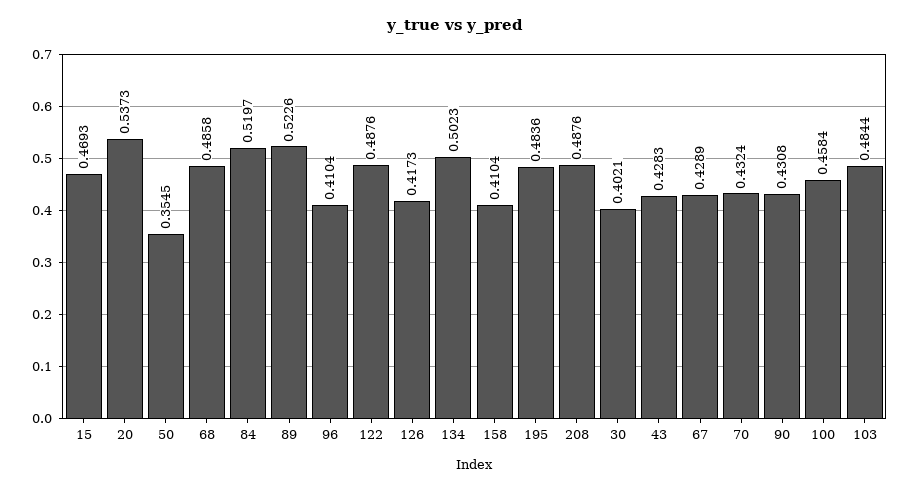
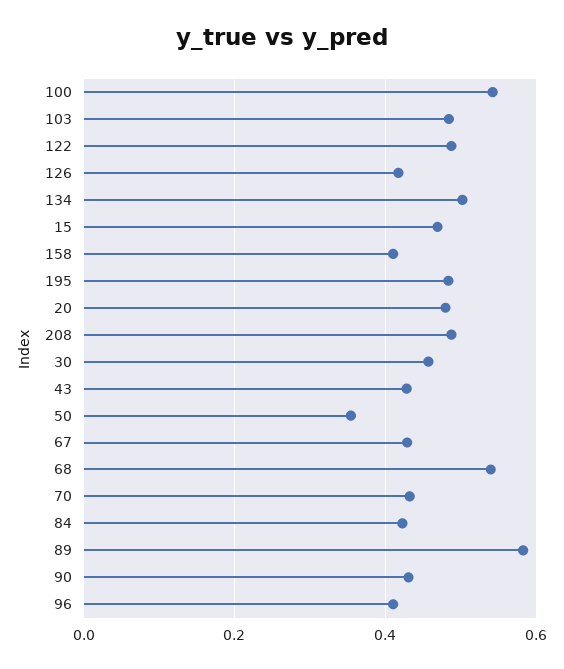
  {
    "15": 0.4693,
-   "20": 0.5373,
+   "20": 0.48,
    "50": 0.3545,
-   "68": 0.4858,
+   "68": 0.54,
-   "84": 0.5197,
+   "84": 0.42,
-   "89": 0.5226,
+   "89": 0.58,
    "96": 0.4104,
    "122": 0.4876,
    "126": 0.4173,
    "134": 0.5023,
    "158": 0.4104,
    "195": 0.4836,
    "208": 0.4876,
-   "30": 0.4021,
+   "30": 0.46,
    "43": 0.4283,
    "67": 0.4289,
    "70": 0.4324,
    "90": 0.4308,
-   "100": 0.4584,
+   "100": 0.54,
    "103": 0.4844
  }

